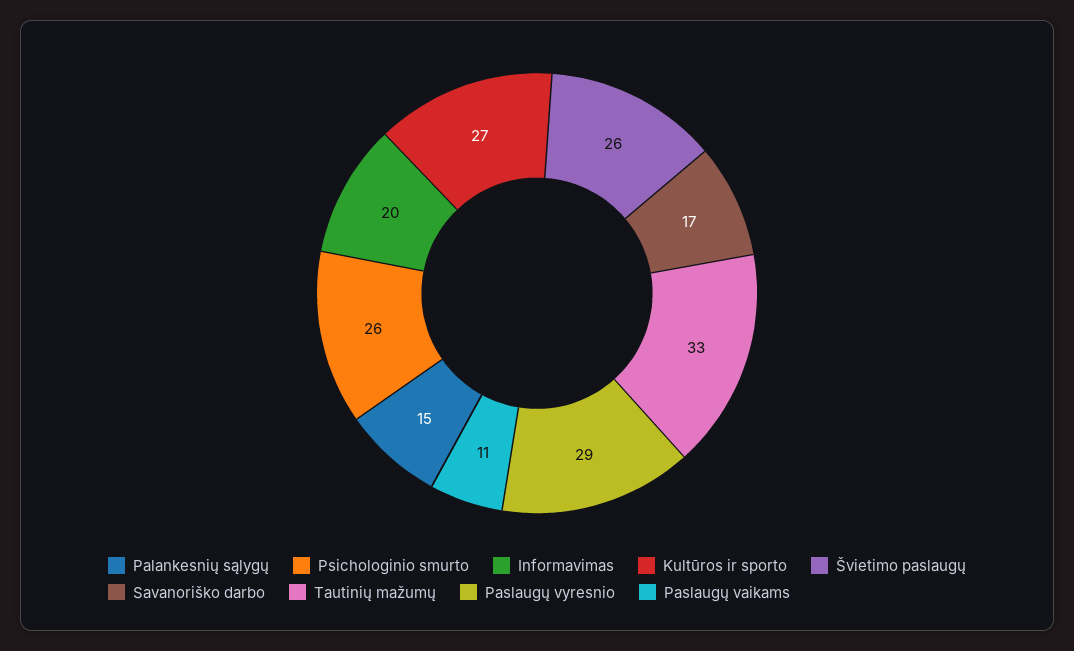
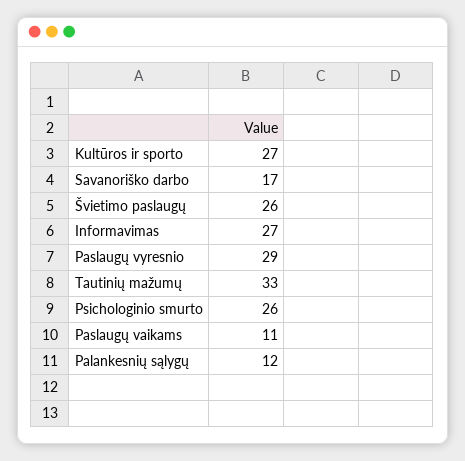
  {
-   "Palankesnių sąlygų": 15,
+   "Palankesnių sąlygų": 12,
    "Psichologinio smurto": 26,
-   "Informavimas": 20,
+   "Informavimas": 27,
    "Kultūros ir sporto": 27,
    "Švietimo paslaugų": 26,
    "Savanoriško darbo": 17,
    "Tautinių mažumų": 33,
    "Paslaugų vyresnio": 29,
    "Paslaugų vaikams": 11
  }

